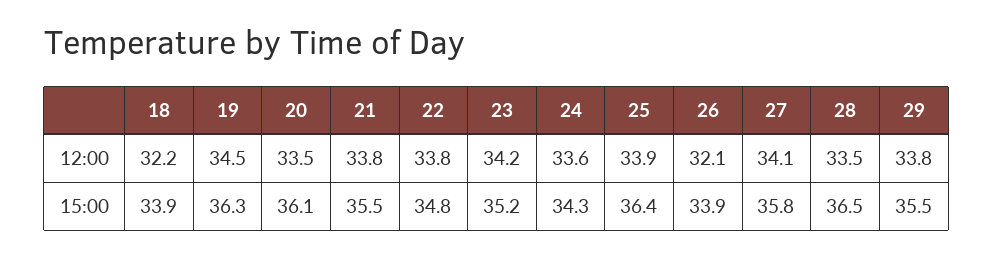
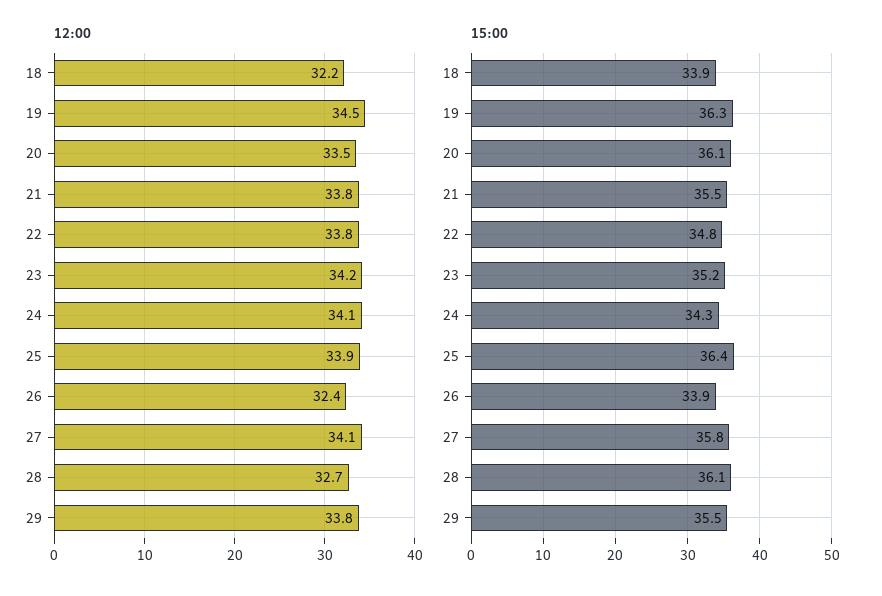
  {
    "12:00": {
      "18": 32.2,
      "19": 34.5,
      "20": 33.5,
      "21": 33.8,
      "22": 33.8,
      "23": 34.2,
-     "24": 33.6,
+     "24": 34.1,
      "25": 33.9,
-     "26": 32.1,
+     "26": 32.4,
      "27": 34.1,
-     "28": 33.5,
+     "28": 32.7,
      "29": 33.8
    },
    "15:00": {
      "18": 33.9,
      "19": 36.3,
      "20": 36.1,
      "21": 35.5,
      "22": 34.8,
      "23": 35.2,
      "24": 34.3,
      "25": 36.4,
      "26": 33.9,
      "27": 35.8,
-     "28": 36.5,
+     "28": 36.1,
      "29": 35.5
    }
  }

